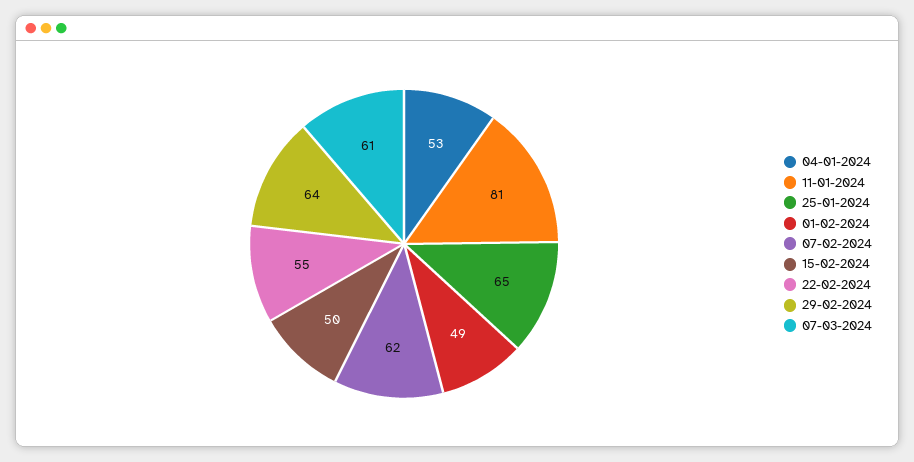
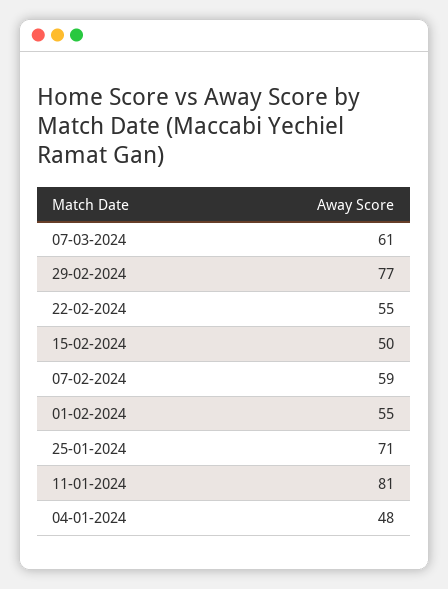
  {
-   "04-01-2024": 53,
+   "04-01-2024": 48,
    "11-01-2024": 81,
-   "25-01-2024": 65,
+   "25-01-2024": 71,
-   "01-02-2024": 49,
+   "01-02-2024": 55,
-   "07-02-2024": 62,
+   "07-02-2024": 59,
    "15-02-2024": 50,
    "22-02-2024": 55,
-   "29-02-2024": 64,
+   "29-02-2024": 77,
    "07-03-2024": 61
  }

